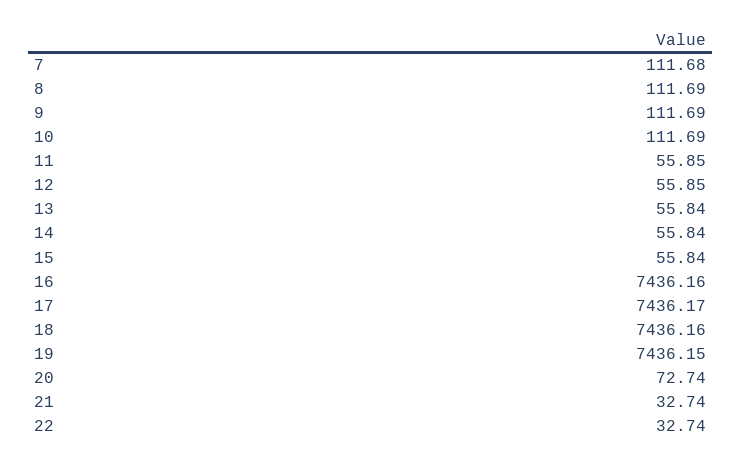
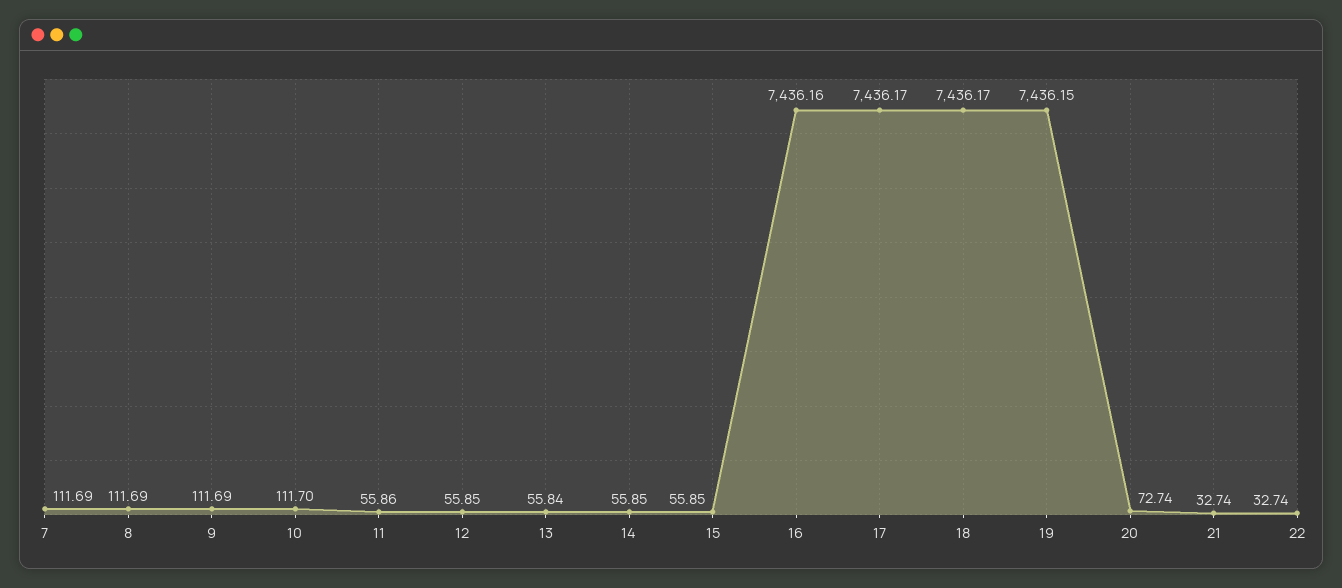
  {
-   "7": 111.68,
+   "7": 111.69,
    "8": 111.69,
    "9": 111.69,
-   "10": 111.69,
+   "10": 111.7,
-   "11": 55.85,
+   "11": 55.86,
    "12": 55.85,
    "13": 55.84,
-   "14": 55.84,
+   "14": 55.85,
-   "15": 55.84,
+   "15": 55.85,
    "16": 7436.16,
    "17": 7436.17,
-   "18": 7436.16,
+   "18": 7436.17,
    "19": 7436.15,
    "20": 72.74,
    "21": 32.74,
    "22": 32.74
  }

